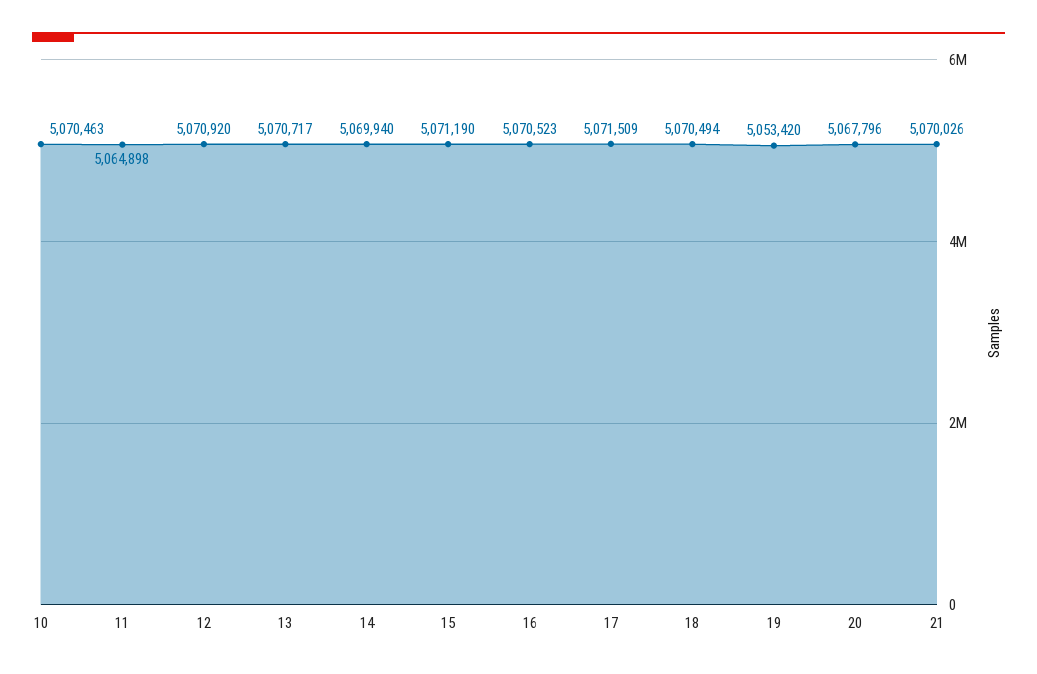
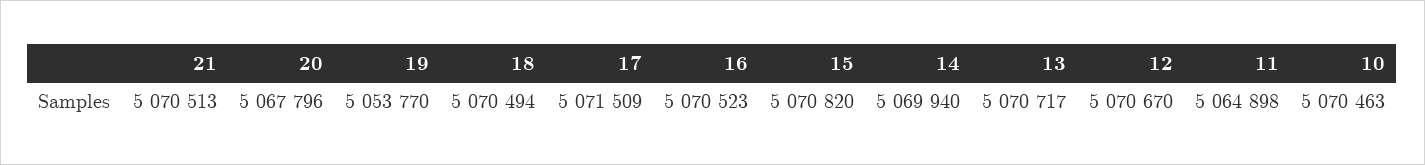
  {
    "10": 5070463,
    "11": 5064898,
-   "12": 5070920,
+   "12": 5070670,
    "13": 5070717,
    "14": 5069940,
-   "15": 5071190,
+   "15": 5070820,
    "16": 5070523,
    "17": 5071509,
    "18": 5070494,
-   "19": 5053420,
+   "19": 5053770,
    "20": 5067796,
-   "21": 5070026
+   "21": 5070513
  }

